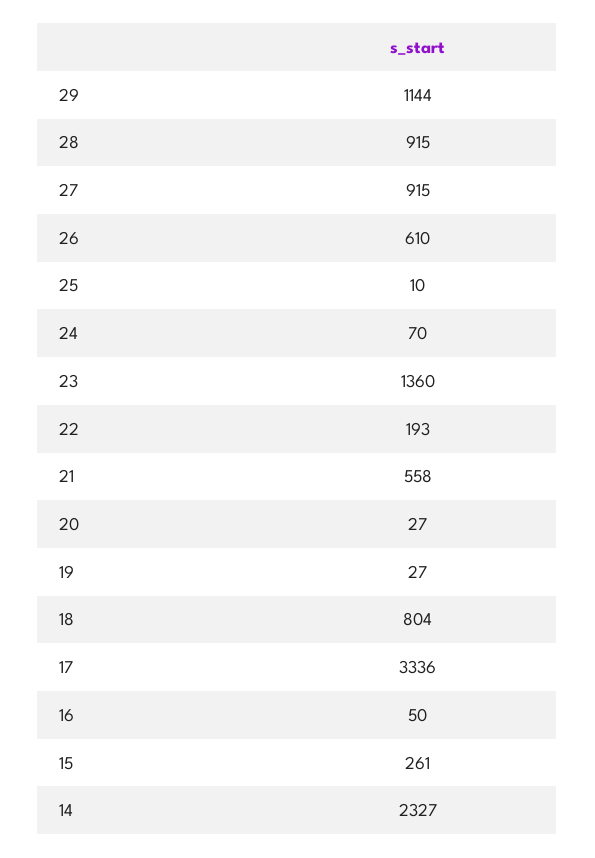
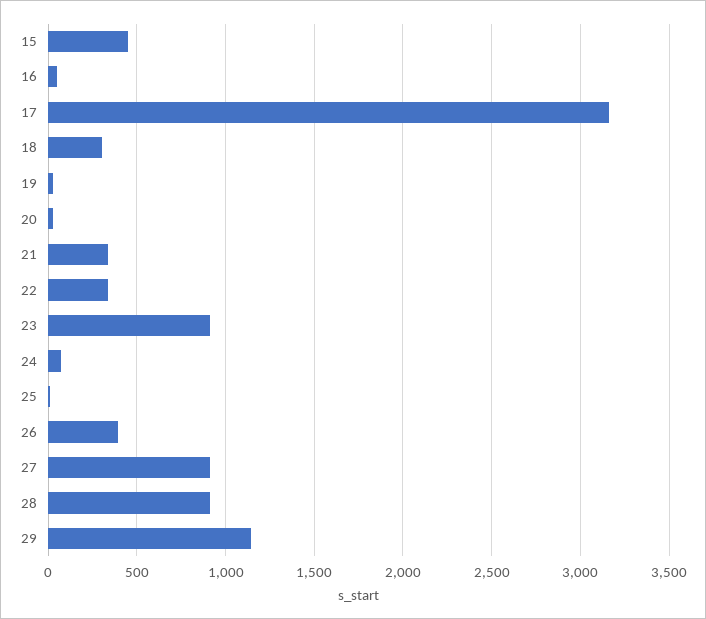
  {
    "29": 1144,
    "28": 915,
    "27": 915,
-   "26": 610,
+   "26": 400,
    "25": 10,
    "24": 70,
-   "23": 1360,
+   "23": 900,
-   "22": 193,
+   "22": 350,
-   "21": 558,
+   "21": 350,
    "20": 27,
    "19": 27,
-   "18": 804,
+   "18": 300,
-   "17": 3336,
+   "17": 3150,
    "16": 50,
-   "15": 261,
+   "15": 450
-   "14": 2327
  }

